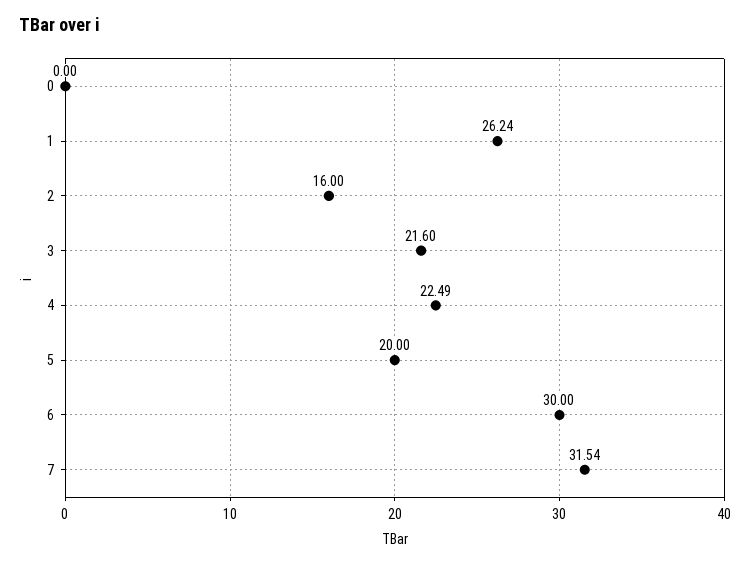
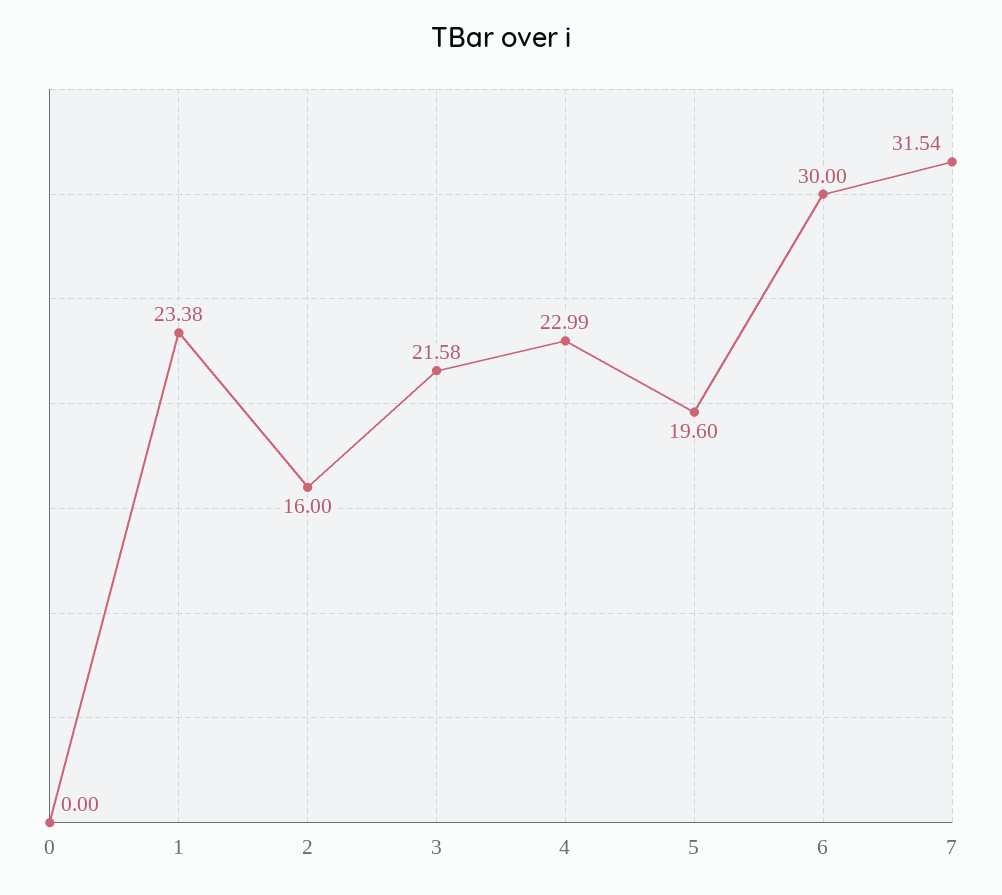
  {
    "0": 0,
-   "1": 26.24,
+   "1": 23.38,
    "2": 16,
-   "3": 21.6,
+   "3": 21.58,
-   "4": 22.49,
+   "4": 22.99,
-   "5": 20,
+   "5": 19.6,
    "6": 30,
    "7": 31.54
  }

